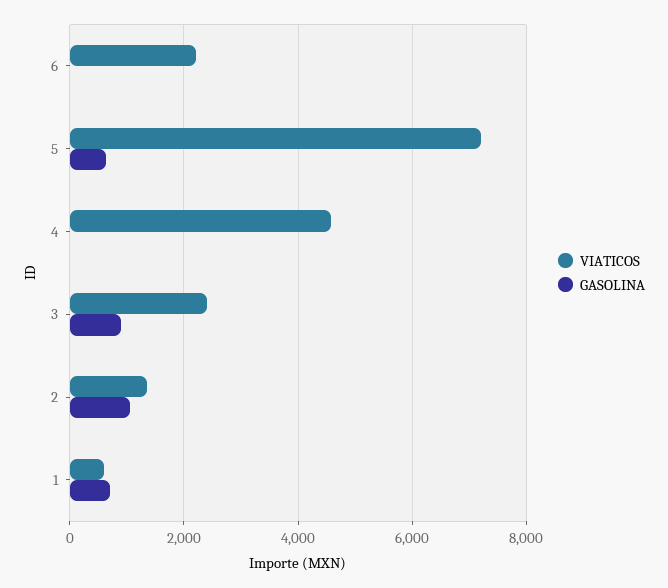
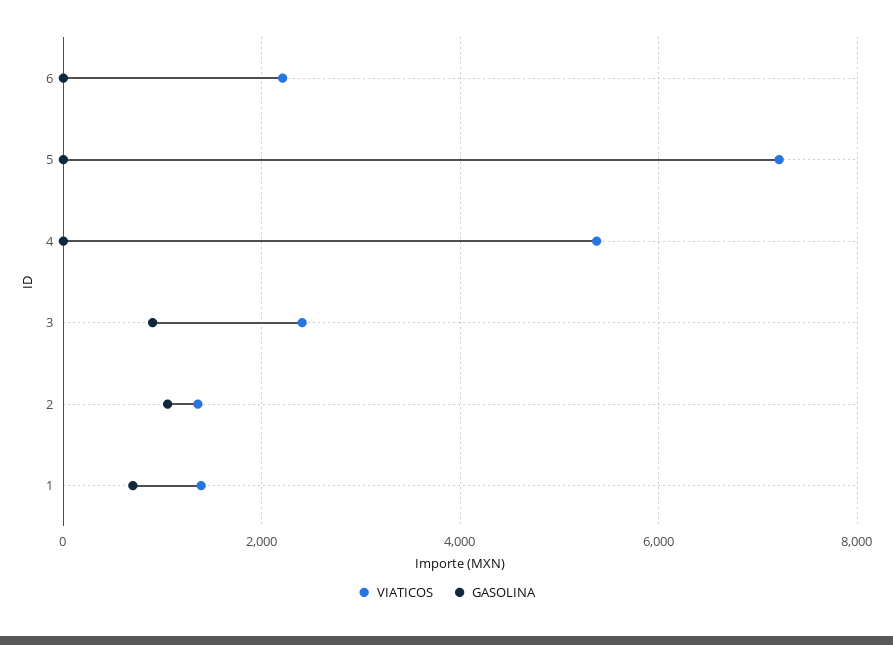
  {
    "VIATICOS": {
      "6": 2200,
      "5": 7200,
-     "4": 4600,
+     "4": 5400,
      "3": 2400,
      "2": 1400,
-     "1": 600
+     "1": 1400
    },
    "GASOLINA": {
      "6": 0,
-     "5": 600,
+     "5": 0,
      "4": 0,
      "3": 1000,
      "2": 1000,
      "1": 600
    }
  }

